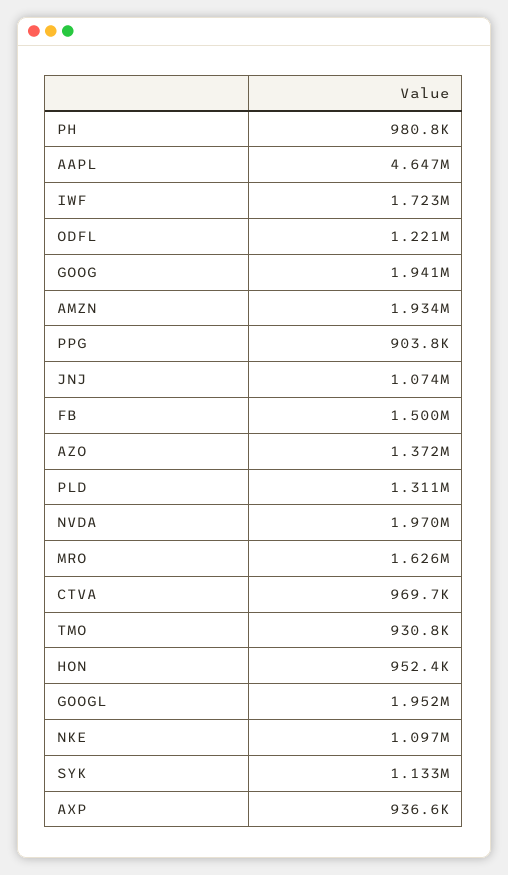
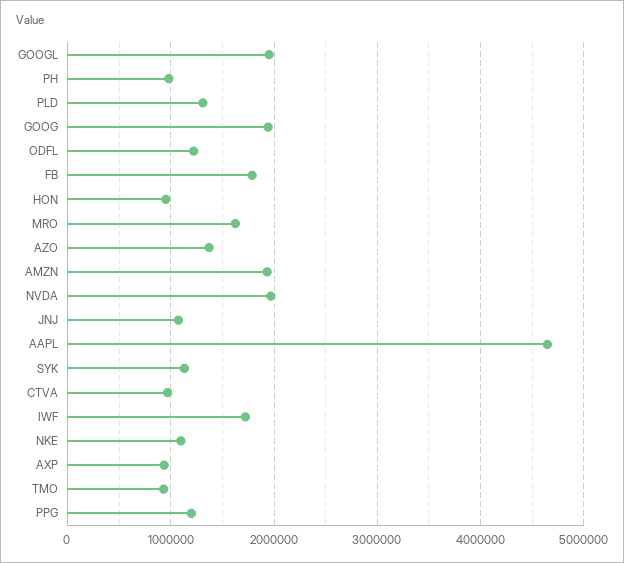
  {
    "PH": 980800,
    "AAPL": 4647000,
    "IWF": 1723000,
    "ODFL": 1221000,
    "GOOG": 1941000,
    "AMZN": 1934000,
-   "PPG": 903800,
+   "PPG": 1200000,
    "JNJ": 1074000,
-   "FB": 1500000,
+   "FB": 1800000,
    "AZO": 1372000,
    "PLD": 1311000,
    "NVDA": 1970000,
    "MRO": 1626000,
    "CTVA": 969700,
    "TMO": 930800,
    "HON": 952400,
    "GOOGL": 1952000,
    "NKE": 1097000,
    "SYK": 1133000,
    "AXP": 936600
  }

